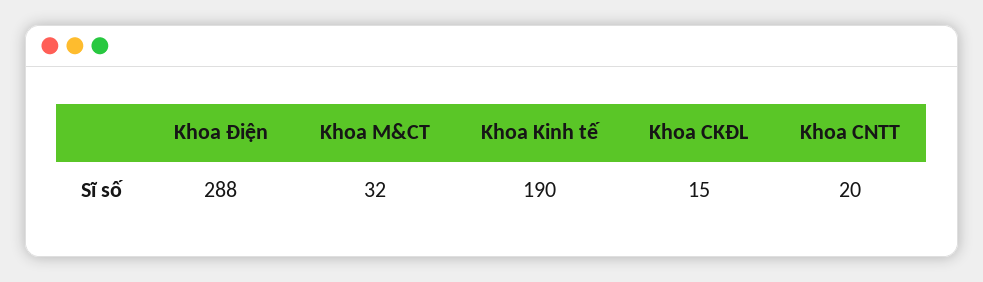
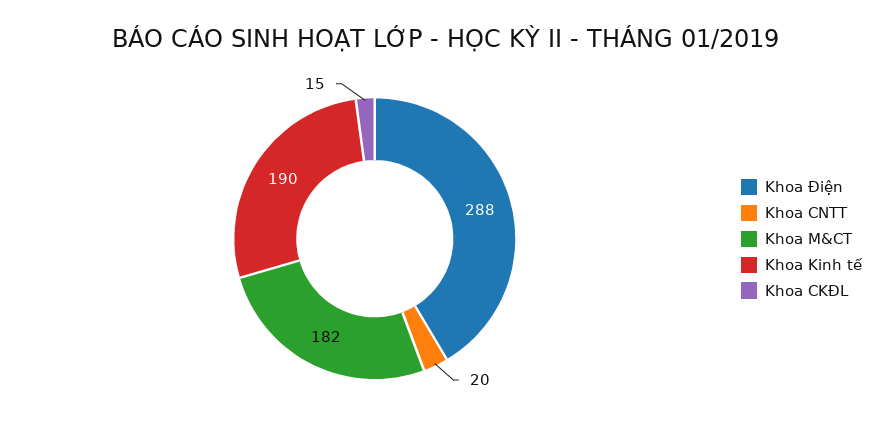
  {
    "Khoa Điện": 288,
-   "Khoa M&CT": 32,
+   "Khoa M&CT": 182,
    "Khoa Kinh tế": 190,
    "Khoa CKĐL": 15,
    "Khoa CNTT": 20
  }

